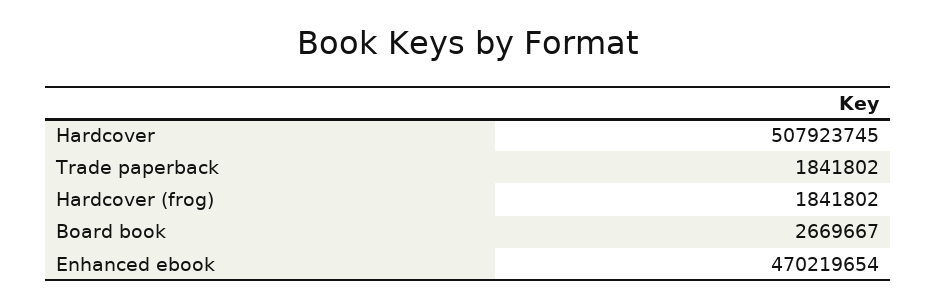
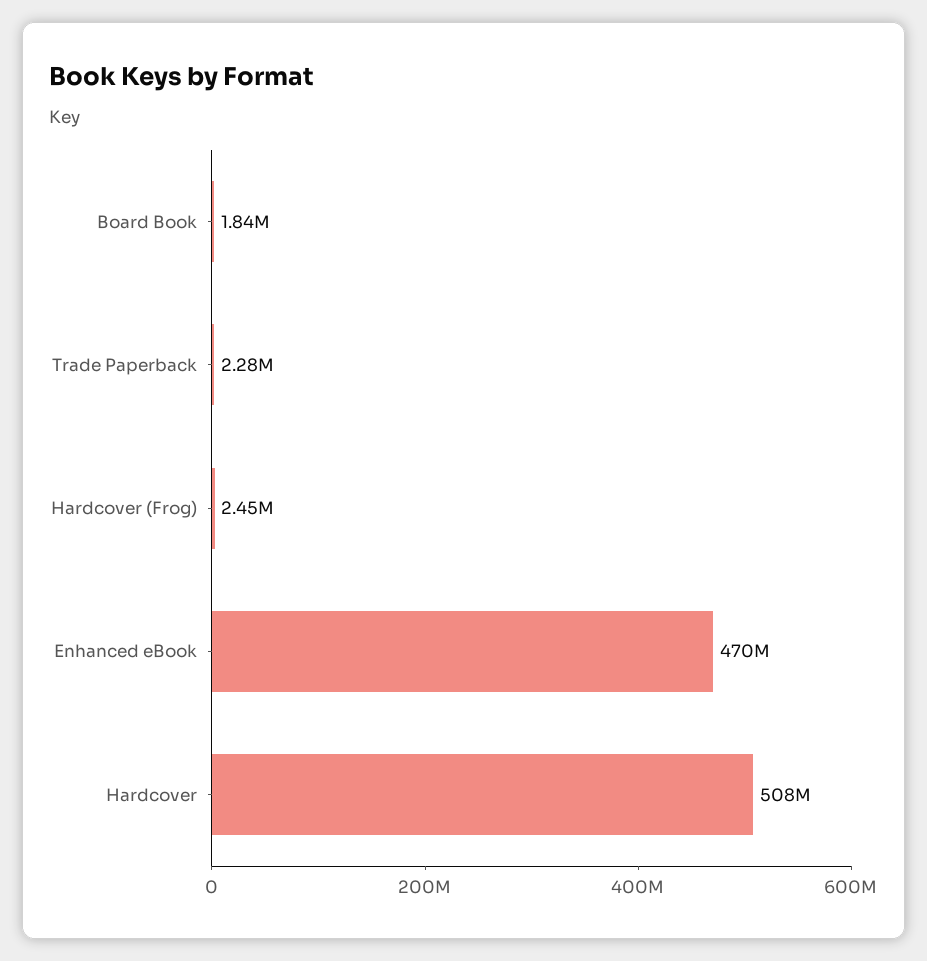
  {
    "Hardcover": 507923745,
-   "Trade paperback": 1841802,
+   "Trade paperback": 2280000,
-   "Hardcover (frog)": 1841802,
+   "Hardcover (frog)": 2450000,
-   "Board book": 2669667,
+   "Board book": 1840000,
    "Enhanced ebook": 470219654
  }

